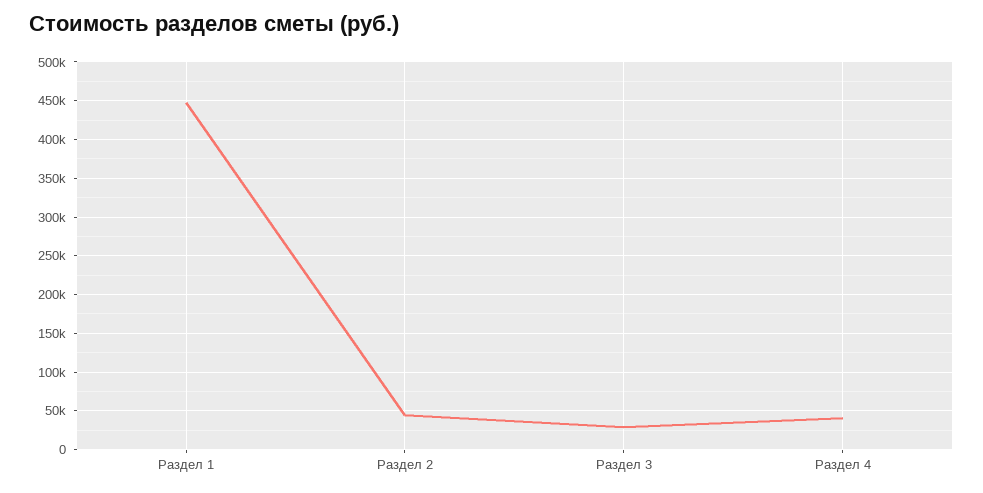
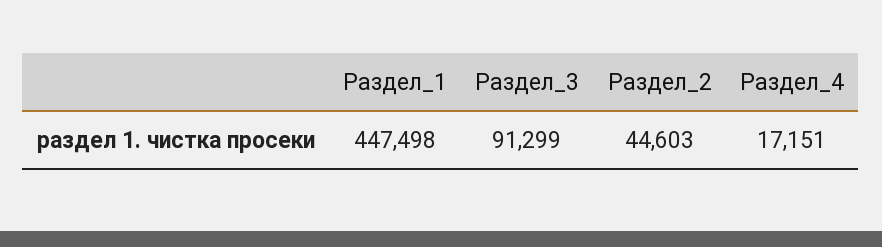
  {
    "Раздел 1": 447498,
    "Раздел 2": 44603,
-   "Раздел 3": 30000,
+   "Раздел 3": 91299,
-   "Раздел 4": 40000
+   "Раздел 4": 17151
  }

